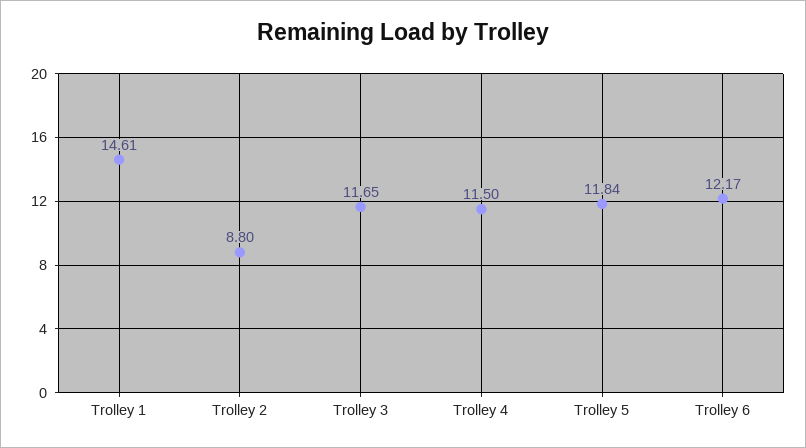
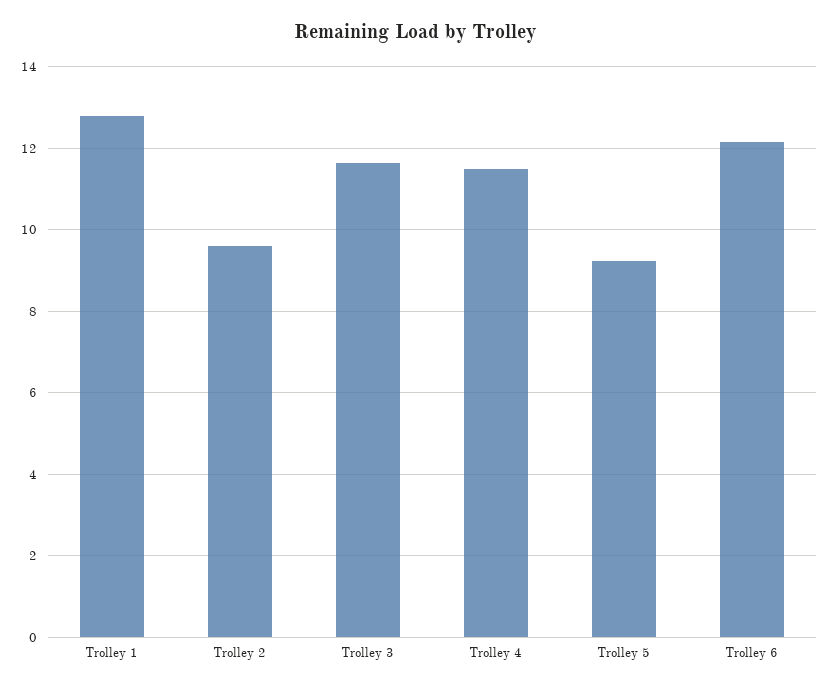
  {
-   "Trolley 1": 14.61,
+   "Trolley 1": 12.8,
-   "Trolley 2": 8.8,
+   "Trolley 2": 9.6,
    "Trolley 3": 11.65,
    "Trolley 4": 11.5,
-   "Trolley 5": 11.84,
+   "Trolley 5": 9.2,
    "Trolley 6": 12.17
  }

